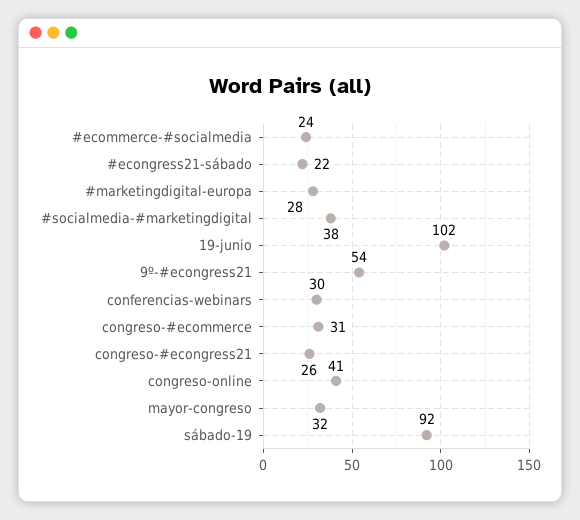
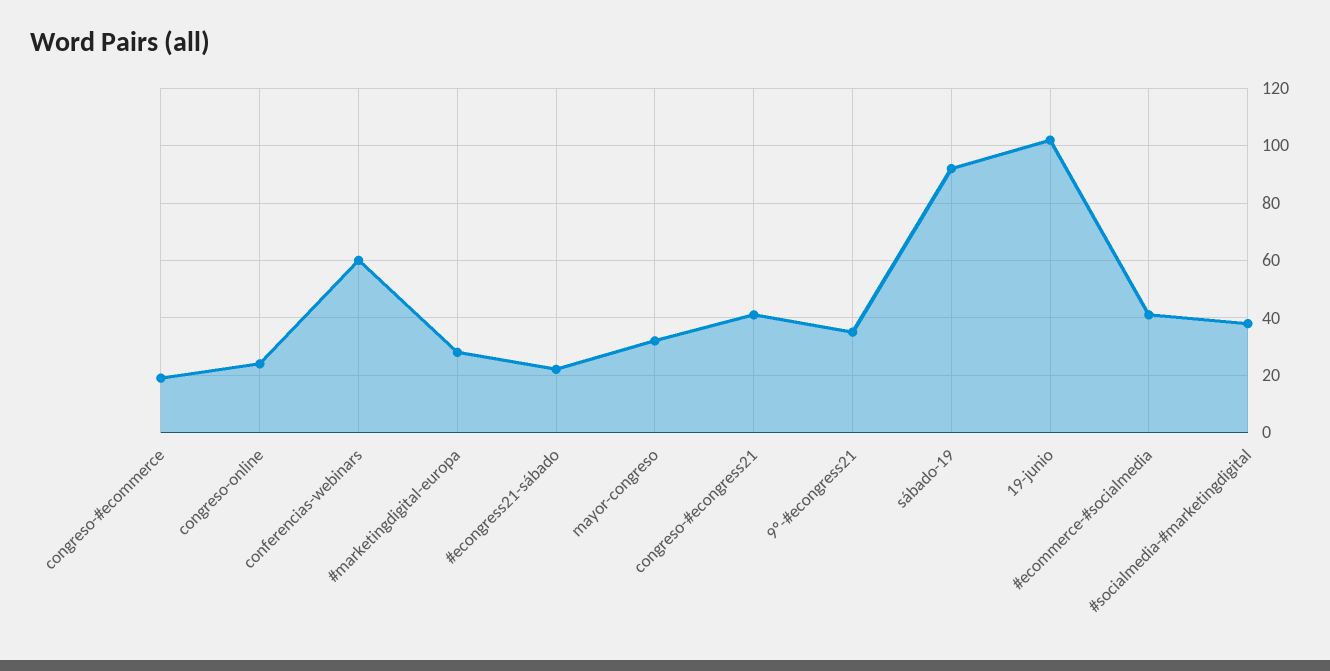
  {
-   "#ecommerce-#socialmedia": 24,
+   "#ecommerce-#socialmedia": 40,
    "#econgress21-sábado": 22,
    "#marketingdigital-europa": 28,
    "#socialmedia-#marketingdigital": 38,
    "19-junio": 102,
-   "9º-#econgress21": 54,
+   "9º-#econgress21": 35,
-   "conferencias-webinars": 30,
+   "conferencias-webinars": 60,
-   "congreso-#ecommerce": 31,
+   "congreso-#ecommerce": 20,
-   "congreso-#econgress21": 26,
+   "congreso-#econgress21": 40,
-   "congreso-online": 41,
+   "congreso-online": 25,
    "mayor-congreso": 32,
    "sábado-19": 92
  }

